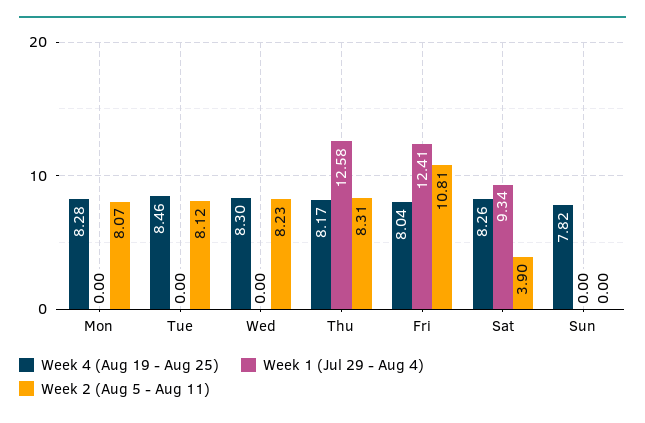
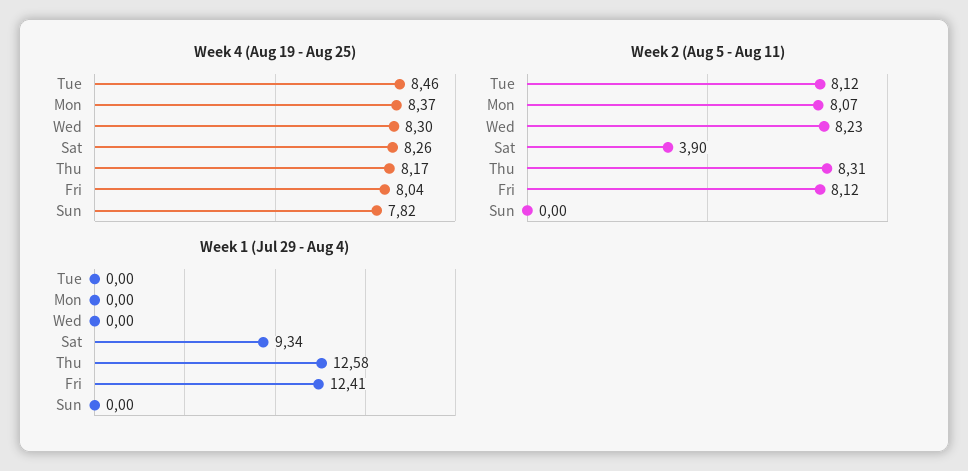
  {
    "Week 4 (Aug 19 - Aug 25)": {
-     "Mon": 8.28,
+     "Mon": 8.37,
      "Tue": 8.46,
      "Wed": 8.3,
      "Thu": 8.17,
      "Fri": 8.04,
      "Sat": 8.26,
      "Sun": 7.82
    },
    "Week 1 (Jul 29 - Aug 4)": {
      "Mon": 0,
      "Tue": 0,
      "Wed": 0,
      "Thu": 12.58,
      "Fri": 12.41,
      "Sat": 9.34,
      "Sun": 0
    },
    "Week 2 (Aug 5 - Aug 11)": {
      "Mon": 8.07,
      "Tue": 8.12,
      "Wed": 8.23,
      "Thu": 8.31,
-     "Fri": 10.81,
+     "Fri": 8.12,
      "Sat": 3.9,
      "Sun": 0
    }
  }

